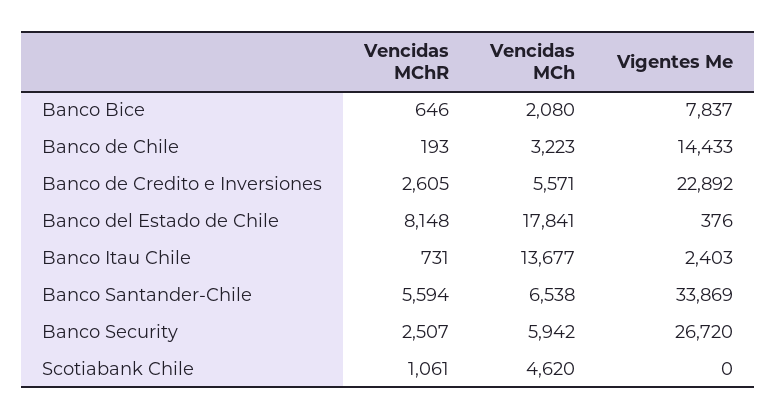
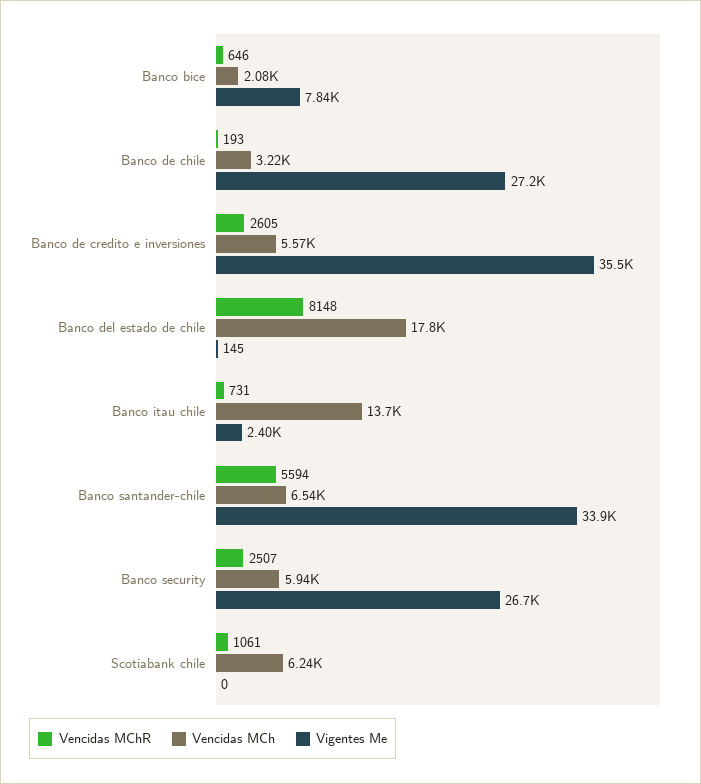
  {
    "Vencidas MChR": {
      "Banco Bice": 646,
      "Banco de Chile": 193,
      "Banco de Credito e Inversiones": 2605,
      "Banco del Estado de Chile": 8148,
      "Banco Itau Chile": 731,
      "Banco Santander-Chile": 5594,
      "Banco Security": 2507,
      "Scotiabank Chile": 1061
    },
    "Vencidas MCh": {
      "Banco Bice": 2080,
      "Banco de Chile": 3223,
      "Banco de Credito e Inversiones": 5571,
      "Banco del Estado de Chile": 17841,
      "Banco Itau Chile": 13677,
      "Banco Santander-Chile": 6538,
      "Banco Security": 5942,
-     "Scotiabank Chile": 4620
+     "Scotiabank Chile": 6240
    },
    "Vigentes Me": {
      "Banco Bice": 7837,
-     "Banco de Chile": 14433,
+     "Banco de Chile": 27200,
-     "Banco de Credito e Inversiones": 22892,
+     "Banco de Credito e Inversiones": 35500,
-     "Banco del Estado de Chile": 376,
+     "Banco del Estado de Chile": 145,
      "Banco Itau Chile": 2403,
      "Banco Santander-Chile": 33869,
      "Banco Security": 26720,
      "Scotiabank Chile": 0
    }
  }

